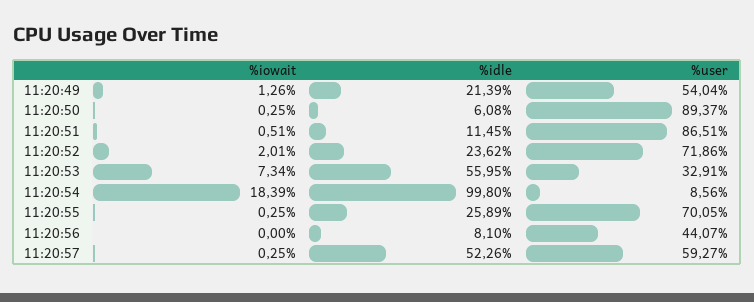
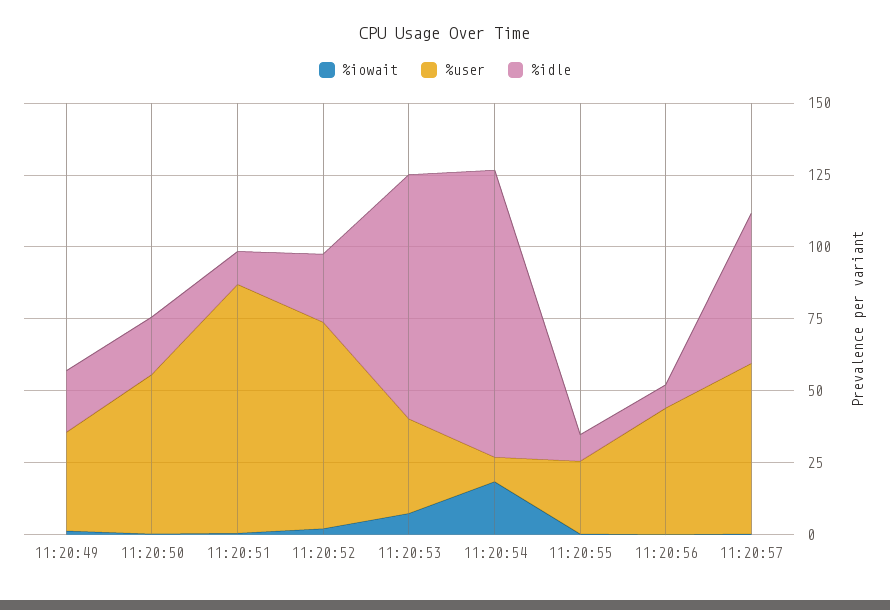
  {
    "%iowait": {
      "11:20:49": 1.26,
      "11:20:50": 0.25,
      "11:20:51": 0.51,
      "11:20:52": 2.01,
      "11:20:53": 7.34,
      "11:20:54": 18.39,
      "11:20:55": 0.25,
      "11:20:56": 0,
      "11:20:57": 0.25
    },
    "%idle": {
      "11:20:49": 21.39,
-     "11:20:50": 6.08,
+     "11:20:50": 20,
      "11:20:51": 11.45,
      "11:20:52": 23.62,
-     "11:20:53": 55.95,
+     "11:20:53": 85,
      "11:20:54": 99.8,
-     "11:20:55": 25.89,
+     "11:20:55": 10,
      "11:20:56": 8.1,
      "11:20:57": 52.26
    },
    "%user": {
-     "11:20:49": 54.04,
+     "11:20:49": 35,
-     "11:20:50": 89.37,
+     "11:20:50": 55,
      "11:20:51": 86.51,
      "11:20:52": 71.86,
      "11:20:53": 32.91,
      "11:20:54": 8.56,
-     "11:20:55": 70.05,
+     "11:20:55": 25,
      "11:20:56": 44.07,
      "11:20:57": 59.27
    }
  }

